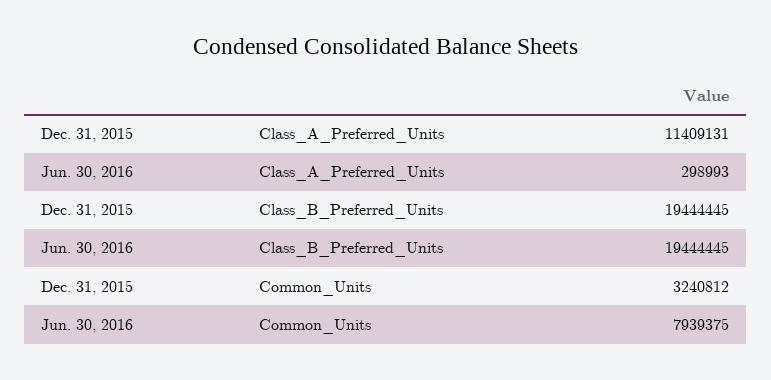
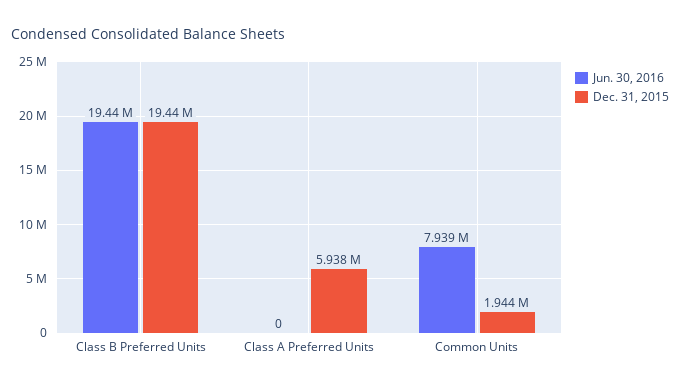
  {
    "Dec. 31, 2015": {
-     "Class_A_Preferred_Units": 11409131,
+     "Class_A_Preferred_Units": 5938000,
      "Class_B_Preferred_Units": 19444445,
-     "Common_Units": 3240812
+     "Common_Units": 1944000
    },
    "Jun. 30, 2016": {
-     "Class_A_Preferred_Units": 298993,
+     "Class_A_Preferred_Units": 0,
      "Class_B_Preferred_Units": 19444445,
      "Common_Units": 7939375
    }
  }

